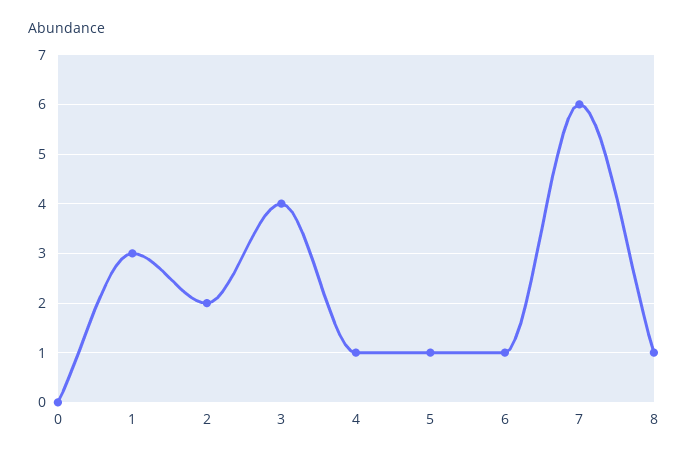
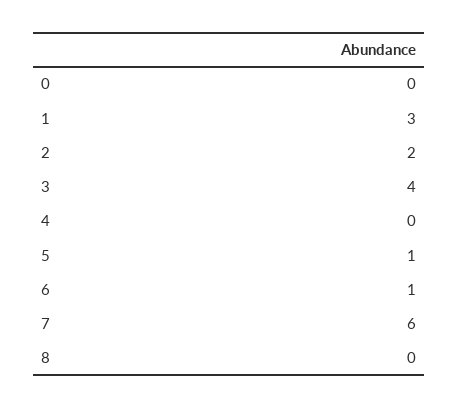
  {
    "0": 0,
    "1": 3,
    "2": 2,
    "3": 4,
-   "4": 1,
+   "4": 0,
    "5": 1,
    "6": 1,
    "7": 6,
-   "8": 1
+   "8": 0
  }

